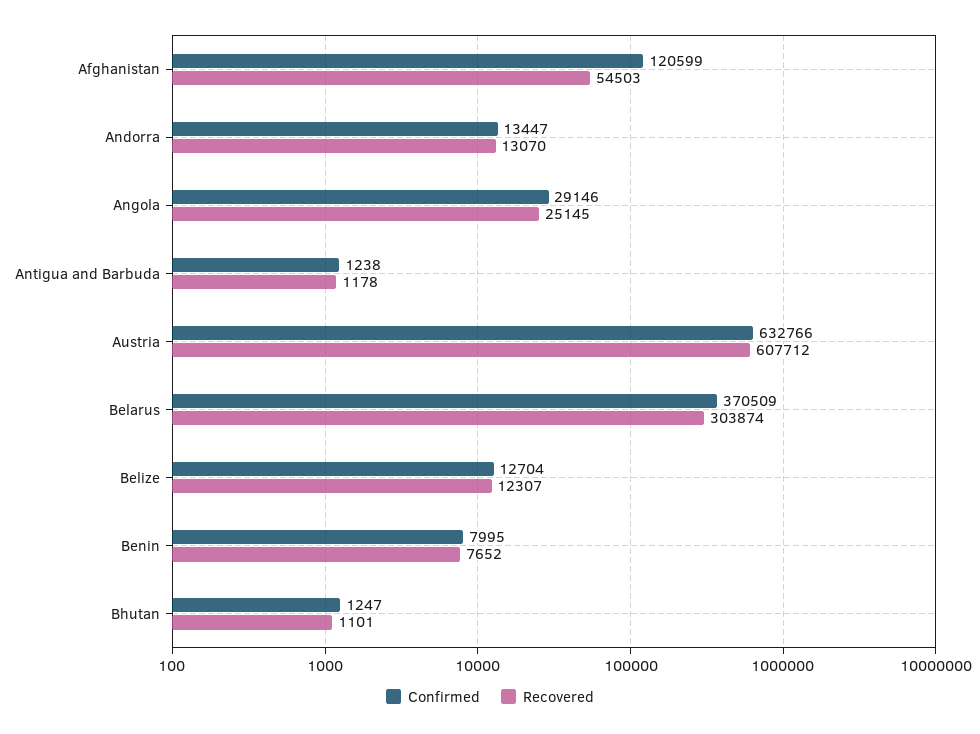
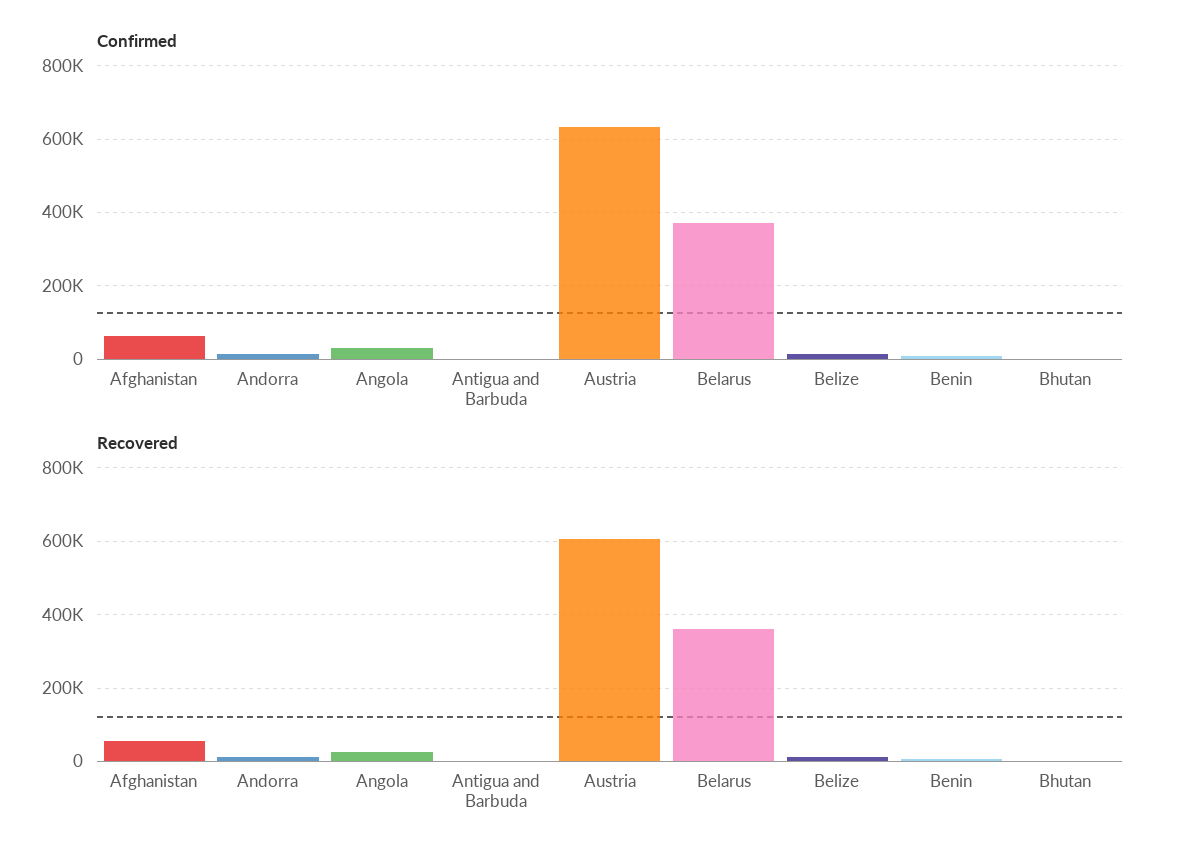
  {
    "Confirmed": {
-     "Afghanistan": 120599,
+     "Afghanistan": 60000,
      "Andorra": 13447,
      "Angola": 29146,
      "Antigua and Barbuda": 1238,
      "Austria": 632766,
      "Belarus": 370509,
      "Belize": 12704,
      "Benin": 7995,
      "Bhutan": 1247
    },
    "Recovered": {
      "Afghanistan": 54503,
      "Andorra": 13070,
      "Angola": 25145,
      "Antigua and Barbuda": 1178,
      "Austria": 607712,
-     "Belarus": 303874,
+     "Belarus": 360000,
      "Belize": 12307,
      "Benin": 7652,
      "Bhutan": 1101
    }
  }

